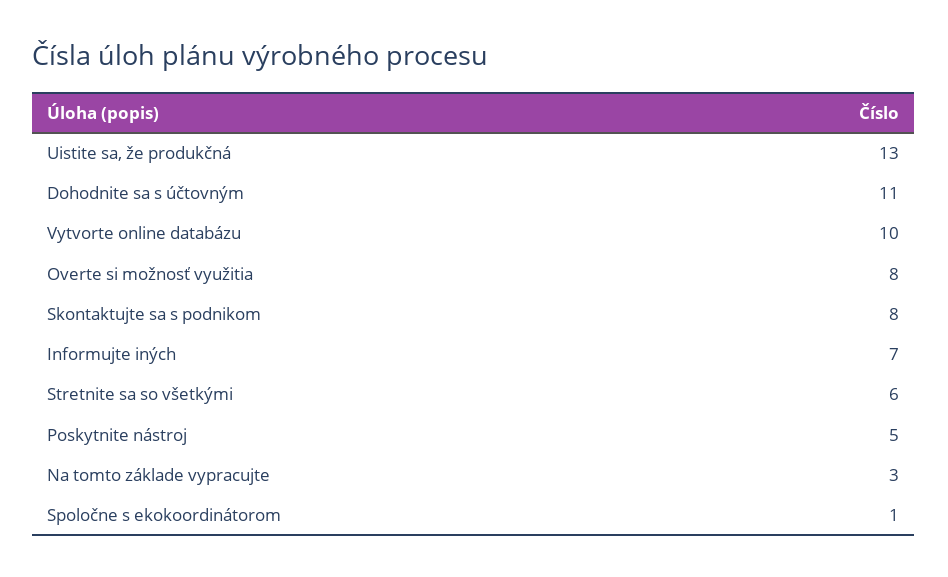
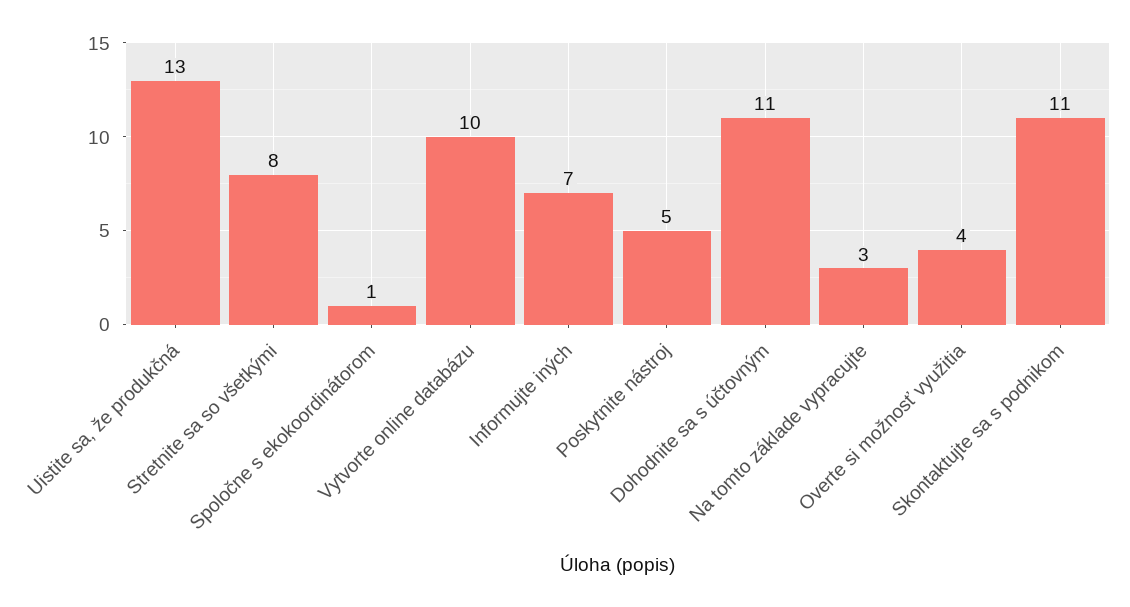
  {
    "Uistite sa, že produkčná": 13,
    "Dohodnite sa s účtovným": 11,
    "Vytvorte online databázu": 10,
-   "Overte si možnosť využitia": 8,
+   "Overte si možnosť využitia": 4,
-   "Skontaktujte sa s podnikom": 8,
+   "Skontaktujte sa s podnikom": 11,
    "Informujte iných": 7,
-   "Stretnite sa so všetkými": 6,
+   "Stretnite sa so všetkými": 8,
    "Poskytnite nástroj": 5,
    "Na tomto základe vypracujte": 3,
    "Spoločne s ekokoordinátorom": 1
  }

